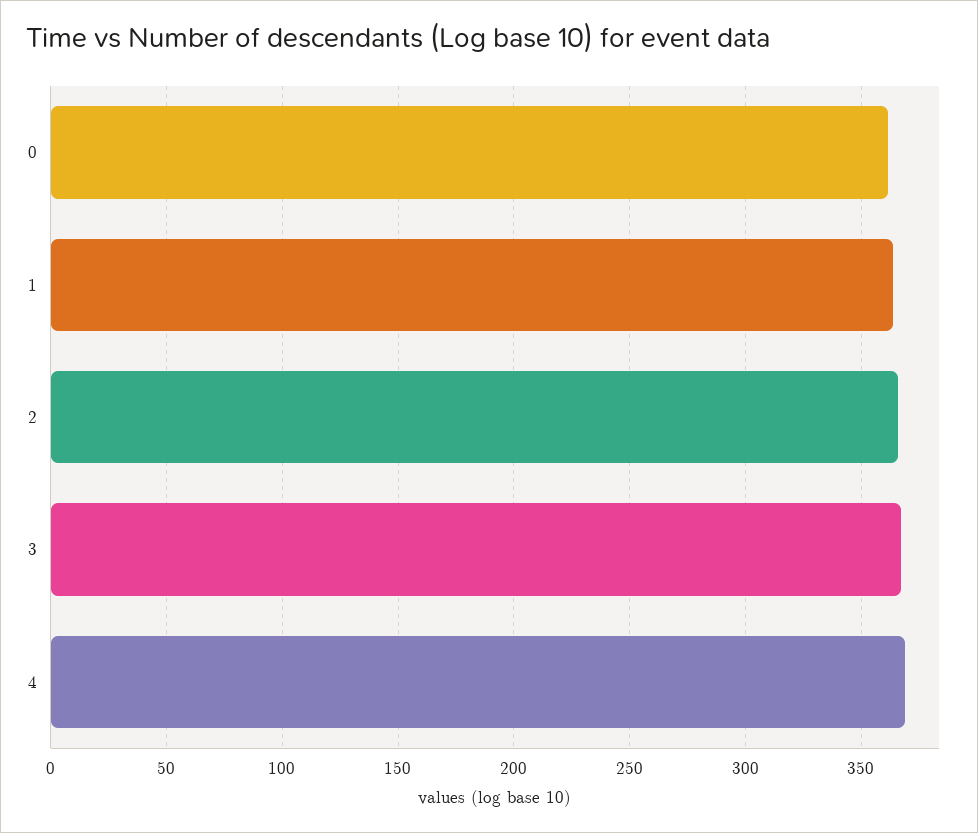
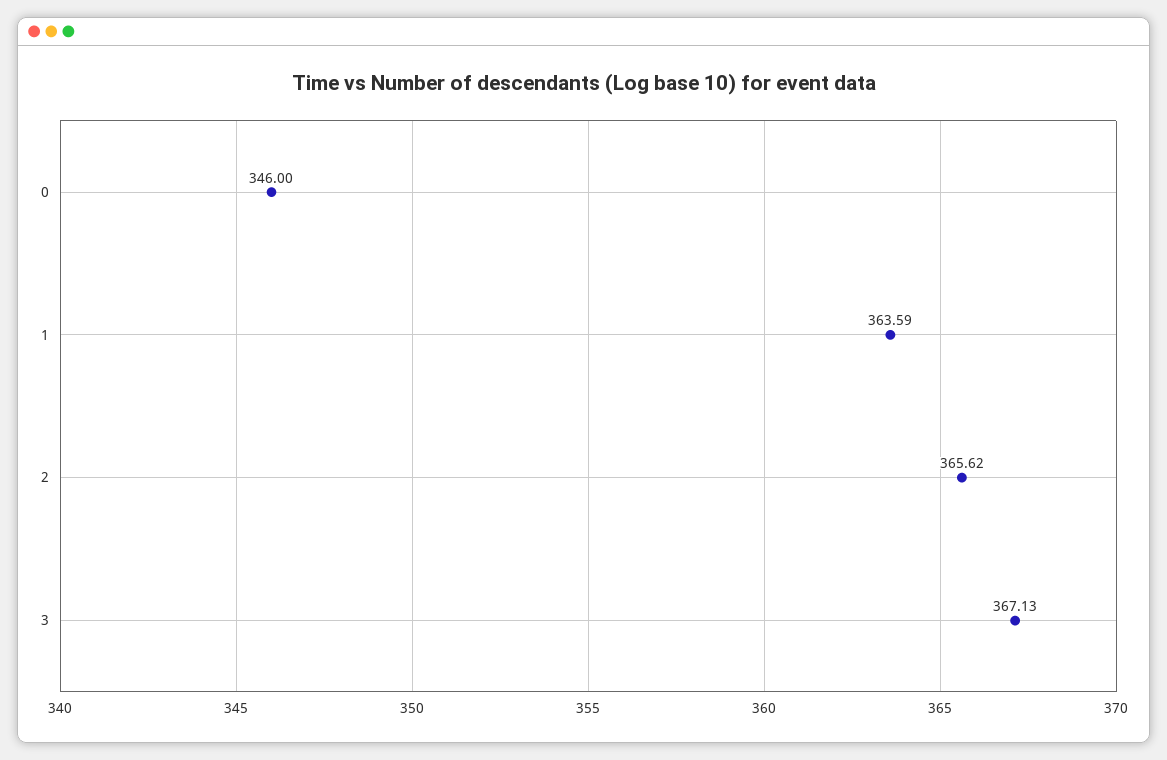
  {
-   "0": 360,
+   "0": 346,
    "1": 363.59,
    "2": 365.62,
-   "3": 367.13,
+   "3": 367.13
-   "4": 370
  }

